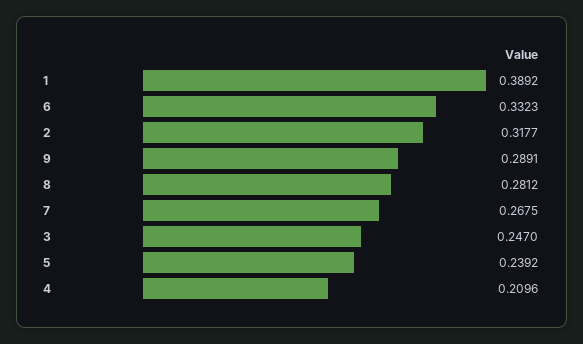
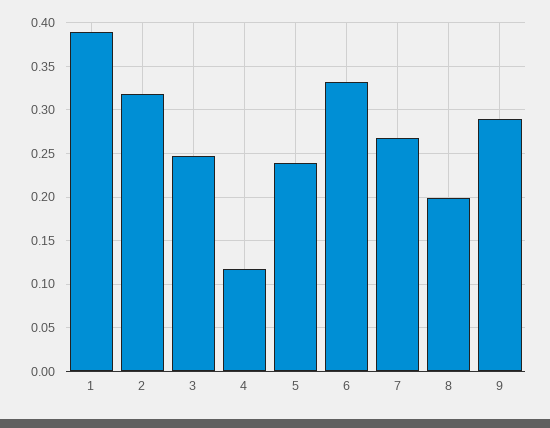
  {
    "1": 0.3892,
    "6": 0.3323,
    "2": 0.3177,
    "9": 0.2891,
-   "8": 0.2812,
+   "8": 0.2,
    "7": 0.2675,
    "3": 0.247,
    "5": 0.2392,
-   "4": 0.2096
+   "4": 0.12
  }

